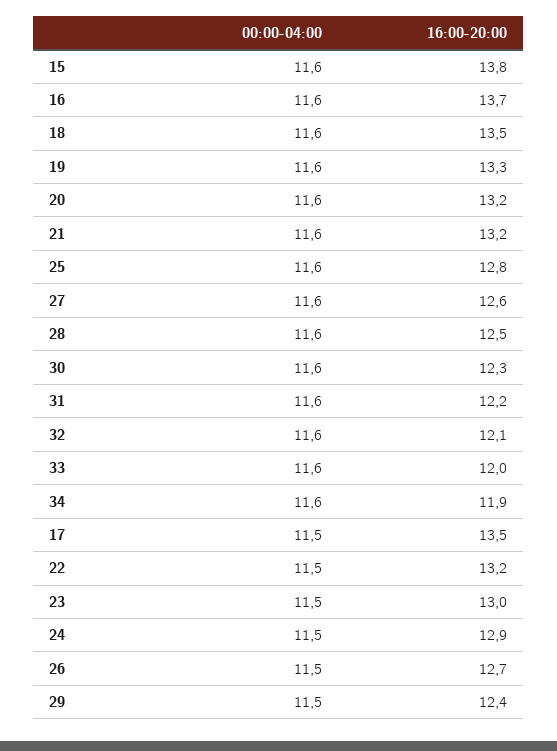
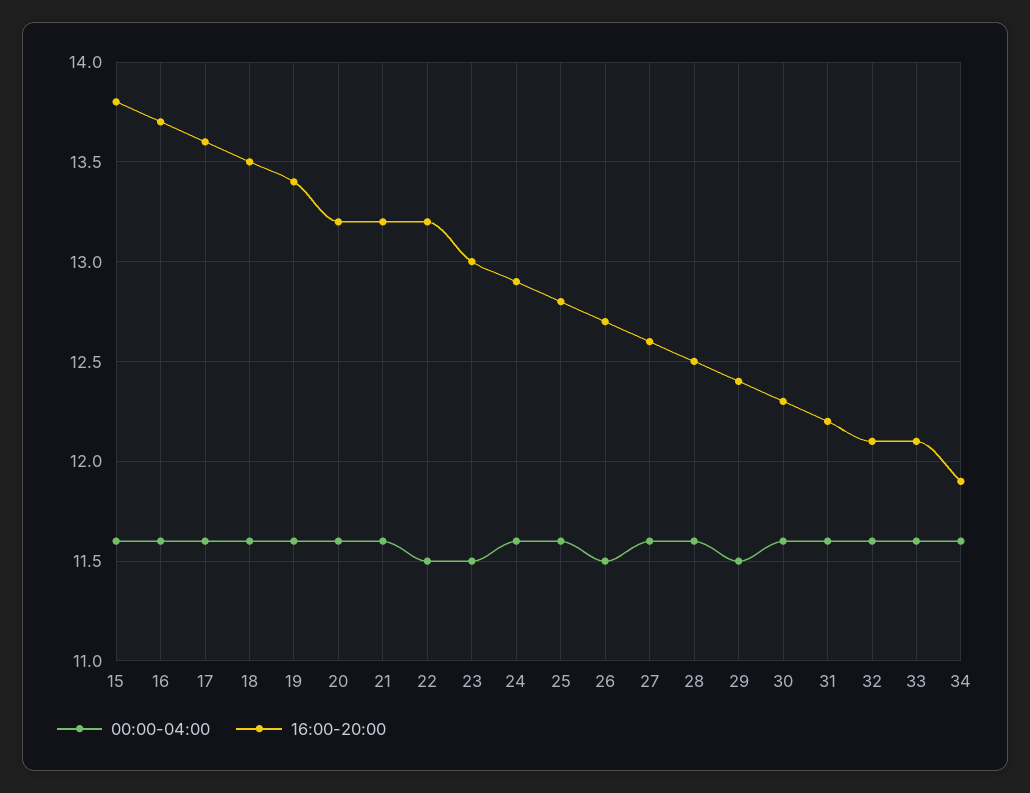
  {
    "00:00-04:00": {
      "15": 11.6,
      "16": 11.6,
      "18": 11.6,
      "19": 11.6,
      "20": 11.6,
      "21": 11.6,
      "25": 11.6,
      "27": 11.6,
      "28": 11.6,
      "30": 11.6,
      "31": 11.6,
      "32": 11.6,
      "33": 11.6,
      "34": 11.6,
-     "17": 11.5,
+     "17": 11.6,
      "22": 11.5,
      "23": 11.5,
-     "24": 11.5,
+     "24": 11.6,
      "26": 11.5,
      "29": 11.5
    },
    "16:00-20:00": {
      "15": 13.8,
      "16": 13.7,
      "18": 13.5,
-     "19": 13.3,
+     "19": 13.4,
      "20": 13.2,
      "21": 13.2,
      "25": 12.8,
      "27": 12.6,
      "28": 12.5,
      "30": 12.3,
      "31": 12.2,
      "32": 12.1,
-     "33": 12,
+     "33": 12.1,
      "34": 11.9,
-     "17": 13.5,
+     "17": 13.6,
      "22": 13.2,
      "23": 13,
      "24": 12.9,
      "26": 12.7,
      "29": 12.4
    }
  }

